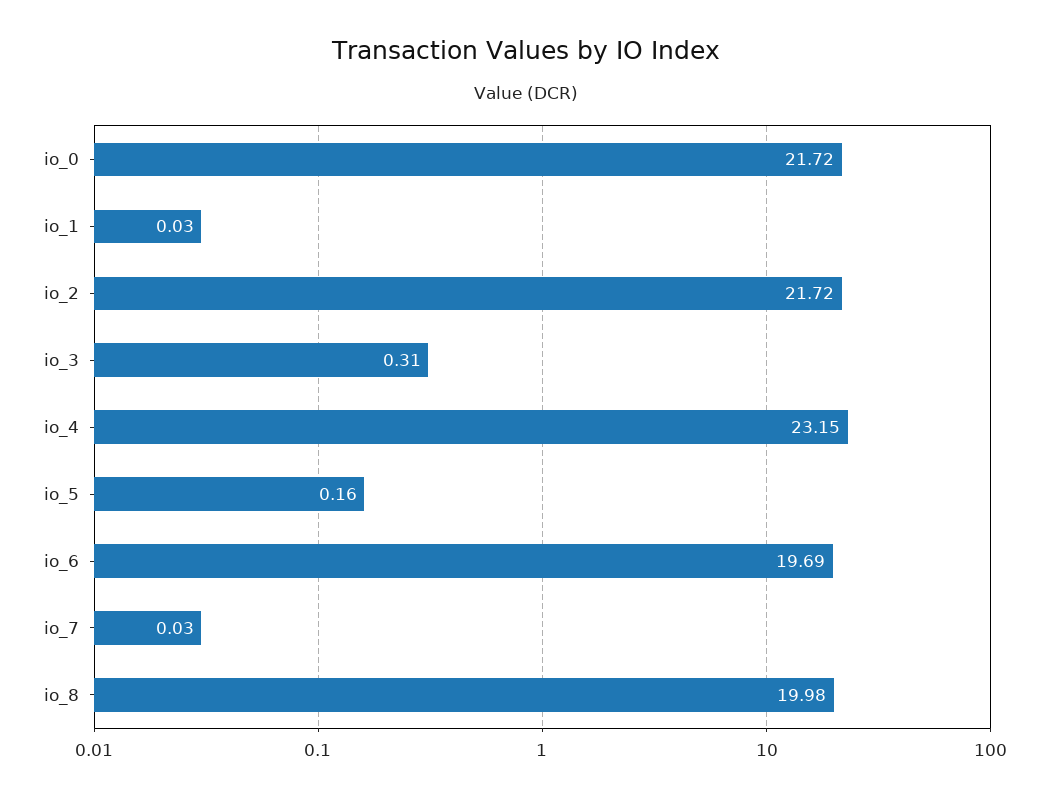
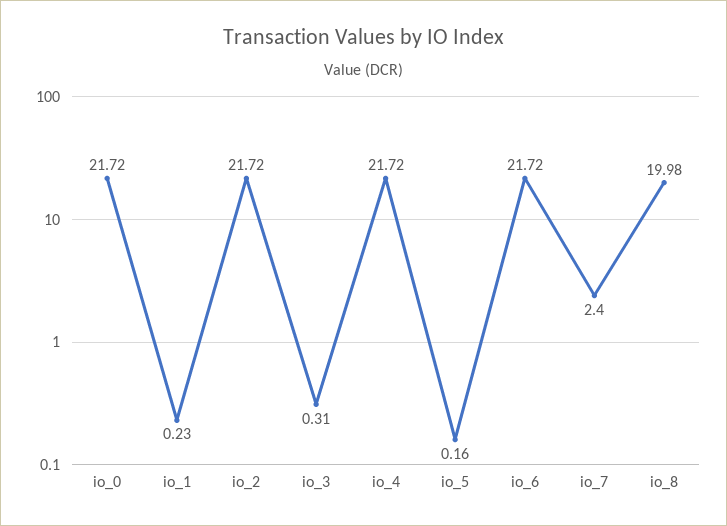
  {
    "io_0": 21.72,
-   "io_1": 0.03,
+   "io_1": 0.23,
    "io_2": 21.72,
    "io_3": 0.31,
-   "io_4": 23.15,
+   "io_4": 21.72,
    "io_5": 0.16,
-   "io_6": 19.69,
+   "io_6": 21.72,
-   "io_7": 0.03,
+   "io_7": 2.4,
    "io_8": 19.98
  }

